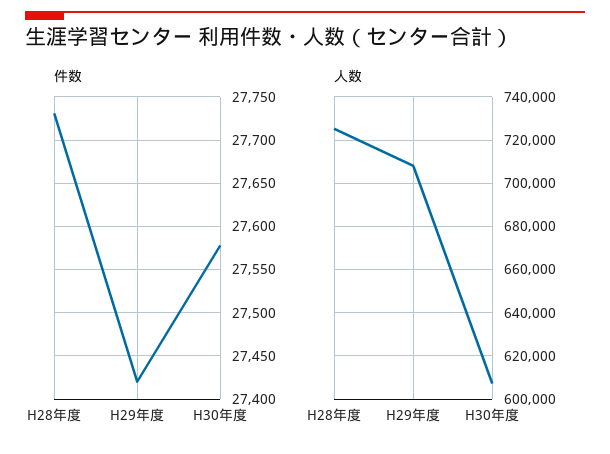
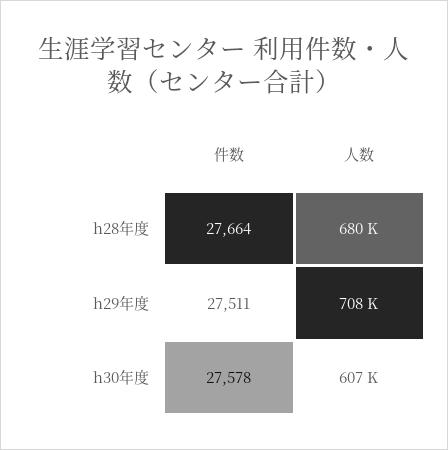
  {
    "件数": {
-     "H28年度": 27730,
+     "H28年度": 27664,
-     "H29年度": 27420,
+     "H29年度": 27511,
      "H30年度": 27578
    },
    "人数": {
-     "H28年度": 725000,
+     "H28年度": 680000,
      "H29年度": 708000,
      "H30年度": 607000
    }
  }

